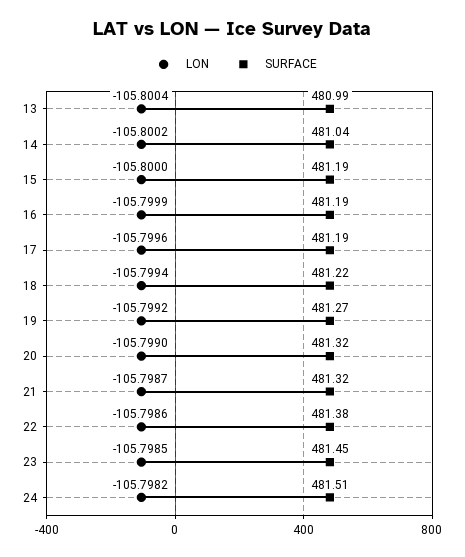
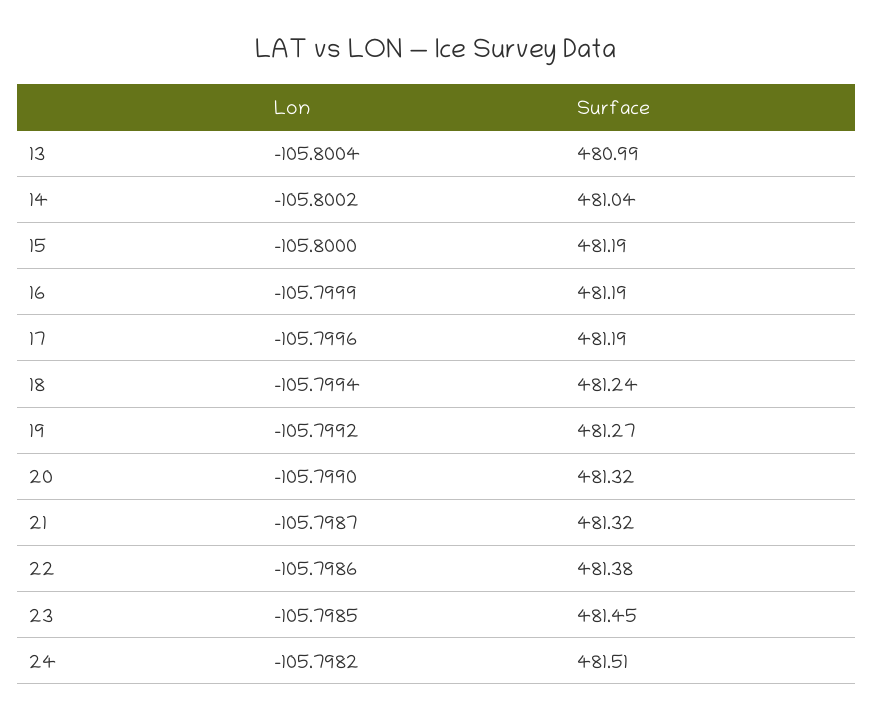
  {
    "LON": {
      "13": -105.8004,
      "14": -105.8002,
      "15": -105.8,
      "16": -105.7999,
      "17": -105.7996,
      "18": -105.7994,
      "19": -105.7992,
      "20": -105.799,
      "21": -105.7987,
      "22": -105.7986,
      "23": -105.7985,
      "24": -105.7982
    },
    "SURFACE": {
      "13": 480.99,
      "14": 481.04,
      "15": 481.19,
      "16": 481.19,
      "17": 481.19,
-     "18": 481.22,
+     "18": 481.24,
      "19": 481.27,
      "20": 481.32,
      "21": 481.32,
      "22": 481.38,
      "23": 481.45,
      "24": 481.51
    }
  }

